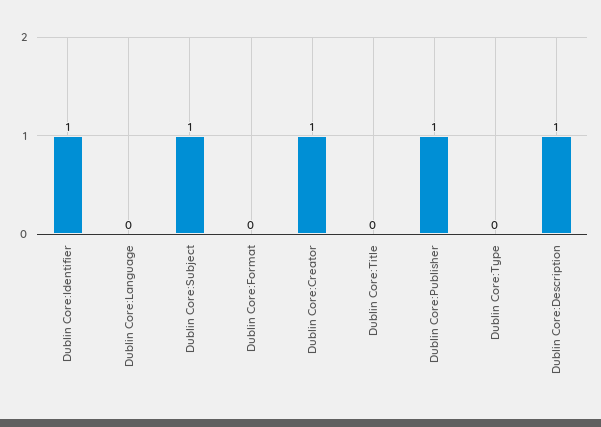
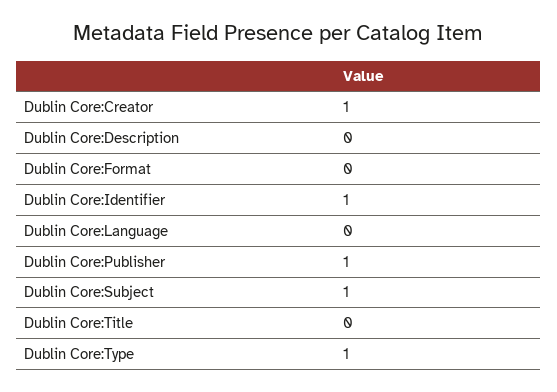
  {
    "Dublin Core:Identifier": 1,
    "Dublin Core:Language": 0,
    "Dublin Core:Subject": 1,
    "Dublin Core:Format": 0,
    "Dublin Core:Creator": 1,
    "Dublin Core:Title": 0,
    "Dublin Core:Publisher": 1,
-   "Dublin Core:Type": 0,
+   "Dublin Core:Type": 1,
-   "Dublin Core:Description": 1
+   "Dublin Core:Description": 0
  }

